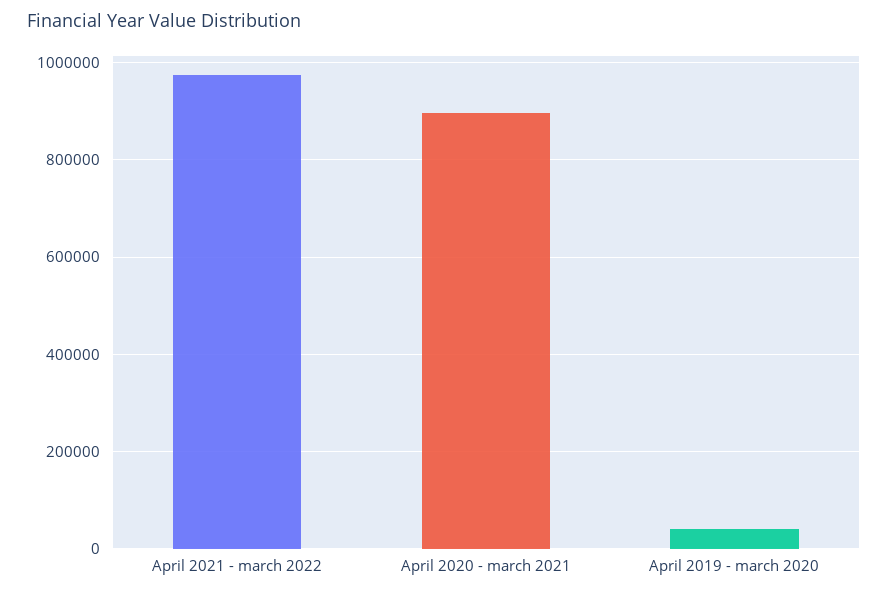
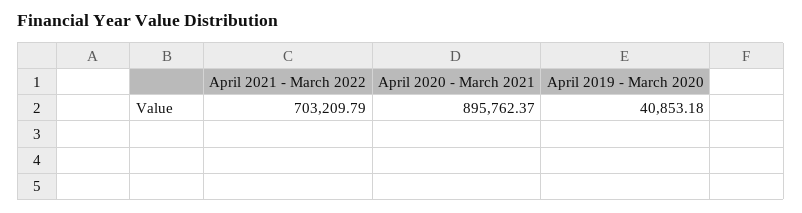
  {
-   "April 2021 - march 2022": 980000,
+   "April 2021 - march 2022": 703209.79,
    "April 2020 - march 2021": 895762.37,
    "April 2019 - march 2020": 40853.18
  }

